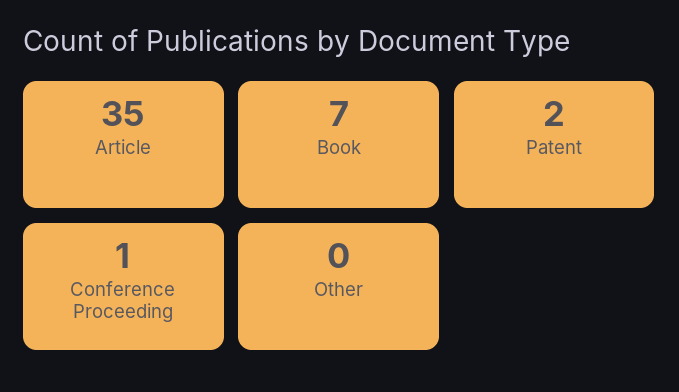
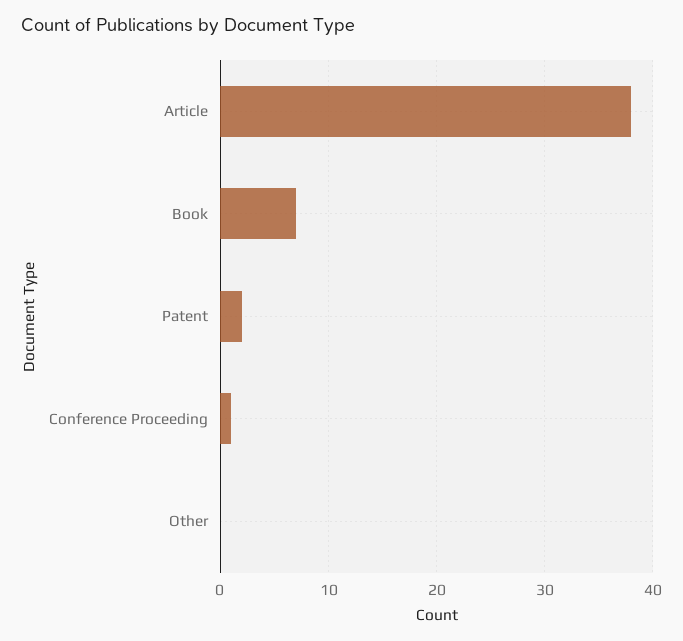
  {
-   "Article": 35,
+   "Article": 38,
    "Book": 7,
    "Patent": 2,
    "Conference Proceeding": 1,
    "Other": 0
  }

